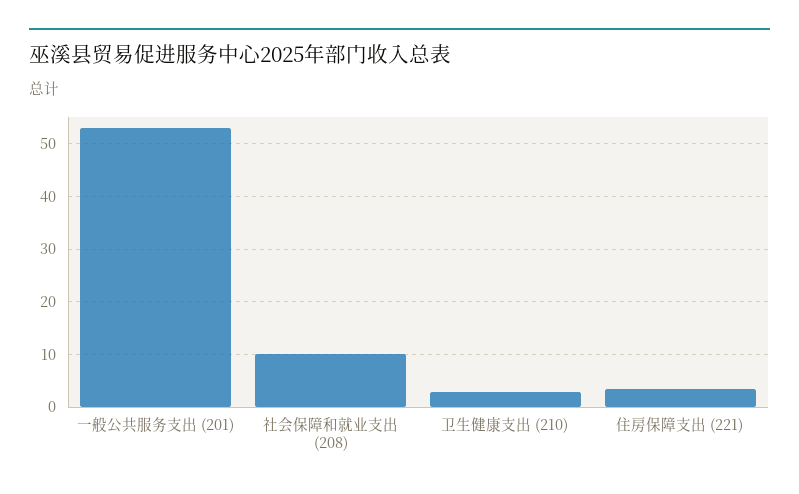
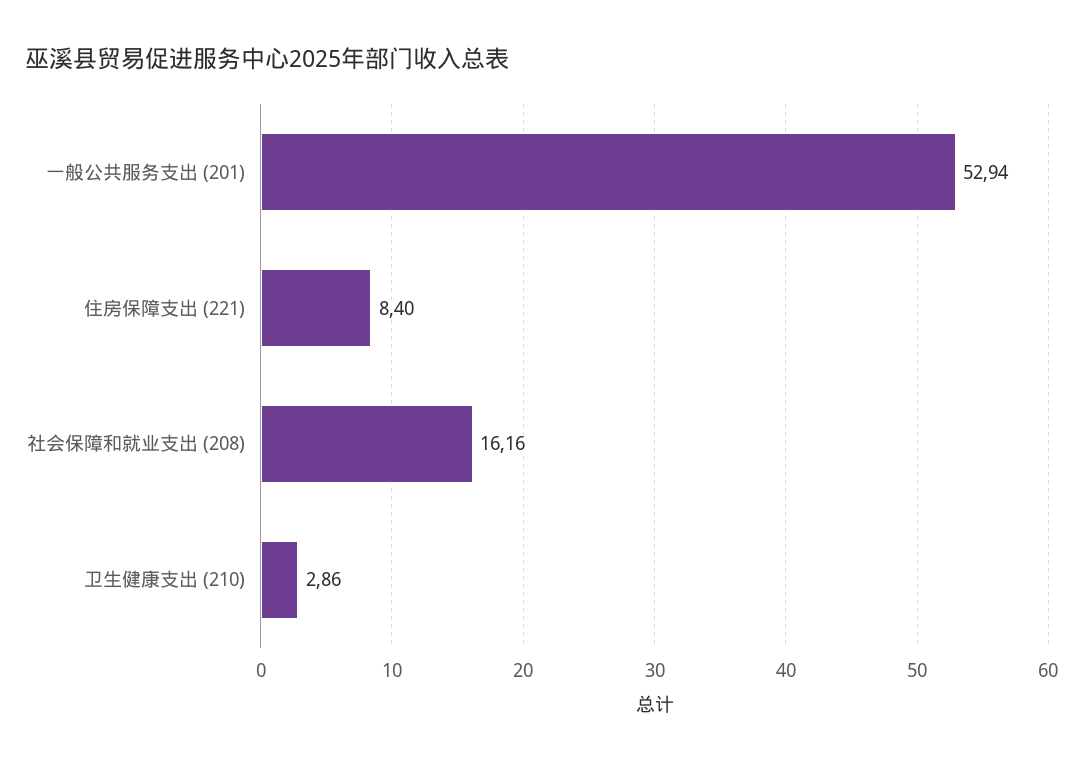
  {
    "一般公共服务支出 (201)": 52.94,
-   "社会保障和就业支出 (208)": 10,
+   "社会保障和就业支出 (208)": 16.16,
    "卫生健康支出 (210)": 2.86,
-   "住房保障支出 (221)": 4
+   "住房保障支出 (221)": 8.4
  }

